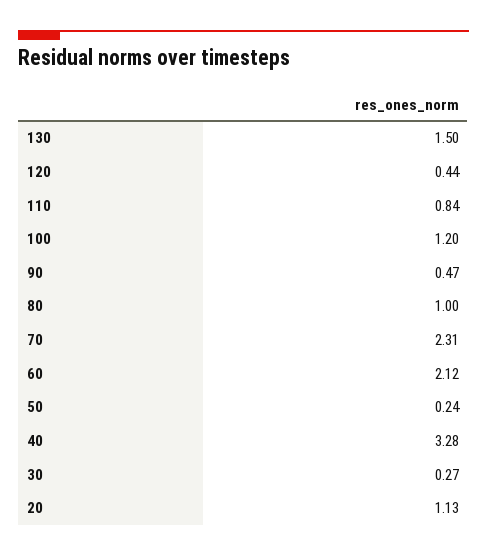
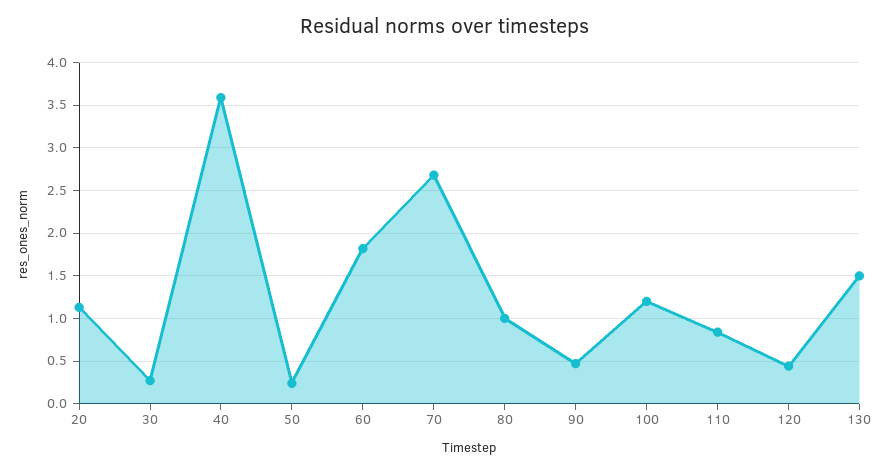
  {
    "130": 1.5,
    "120": 0.44,
    "110": 0.84,
    "100": 1.2,
    "90": 0.47,
    "80": 1,
-   "70": 2.31,
+   "70": 2.7,
-   "60": 2.12,
+   "60": 1.8,
    "50": 0.24,
-   "40": 3.28,
+   "40": 3.6,
    "30": 0.27,
    "20": 1.13
  }

